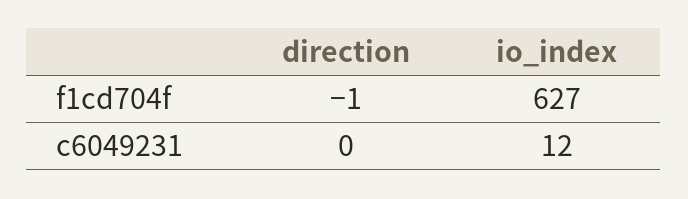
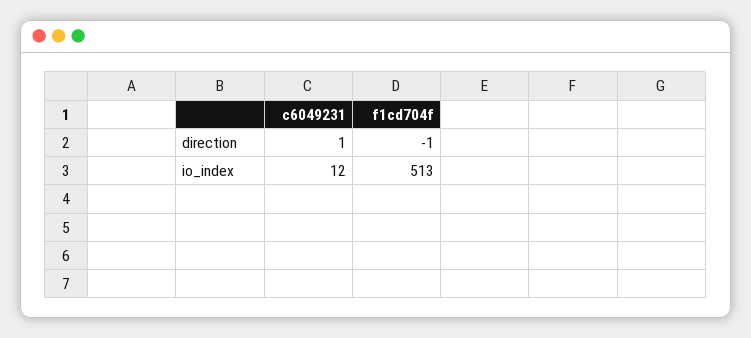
  {
    "direction": {
      "f1cd704f": -1,
-     "c6049231": 0
+     "c6049231": 1
    },
    "io_index": {
-     "f1cd704f": 627,
+     "f1cd704f": 513,
      "c6049231": 12
    }
  }

